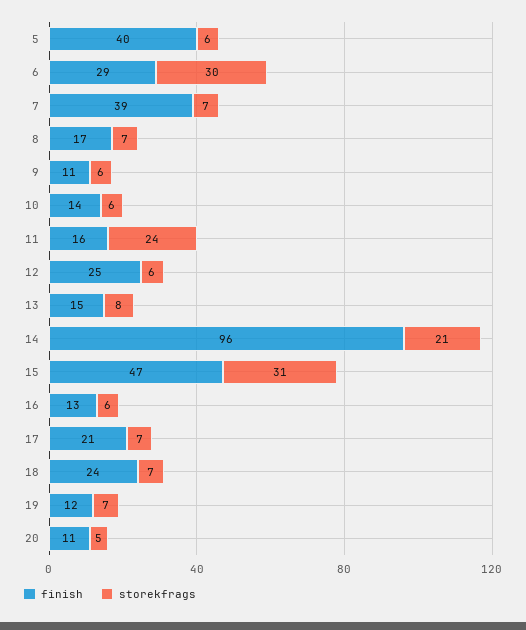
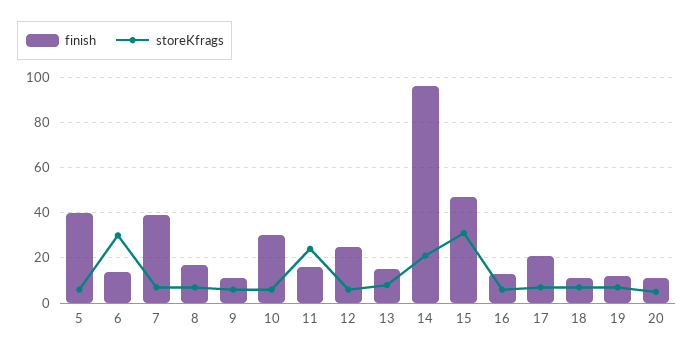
  {
    "finish": {
      "5": 40,
-     "6": 29,
+     "6": 15,
      "7": 39,
      "8": 17,
      "9": 11,
-     "10": 14,
+     "10": 30,
      "11": 16,
      "12": 25,
      "13": 15,
      "14": 96,
      "15": 47,
      "16": 13,
      "17": 21,
-     "18": 24,
+     "18": 10,
      "19": 12,
      "20": 11
    },
    "storekfrags": {
      "5": 6,
      "6": 30,
      "7": 7,
      "8": 7,
      "9": 6,
      "10": 6,
      "11": 24,
      "12": 6,
      "13": 8,
      "14": 21,
      "15": 31,
      "16": 6,
      "17": 7,
      "18": 7,
      "19": 7,
      "20": 5
    }
  }

